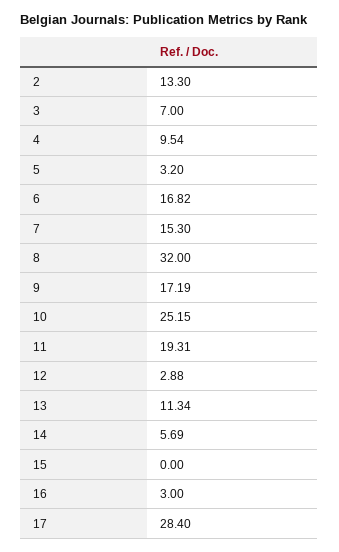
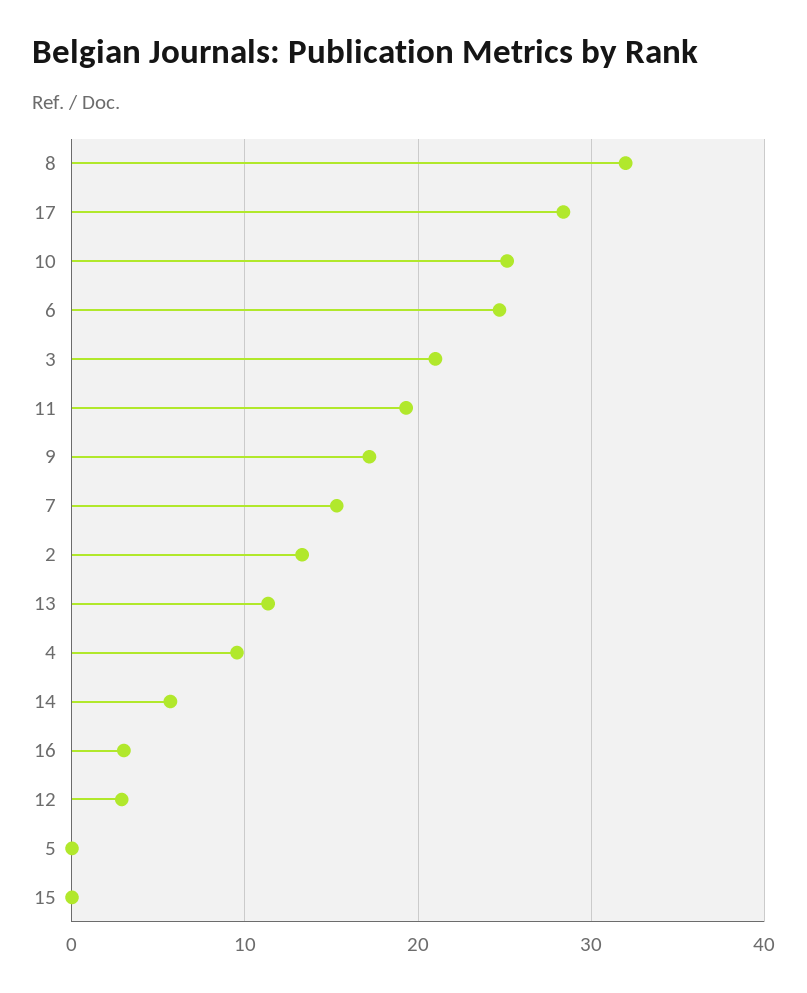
  {
    "2": 13.3,
-   "3": 7,
+   "3": 21,
    "4": 9.54,
-   "5": 3.2,
+   "5": 0,
-   "6": 16.82,
+   "6": 25,
    "7": 15.3,
    "8": 32,
    "9": 17.19,
    "10": 25.15,
    "11": 19.31,
    "12": 2.88,
    "13": 11.34,
    "14": 5.69,
    "15": 0,
    "16": 3,
    "17": 28.4
  }

